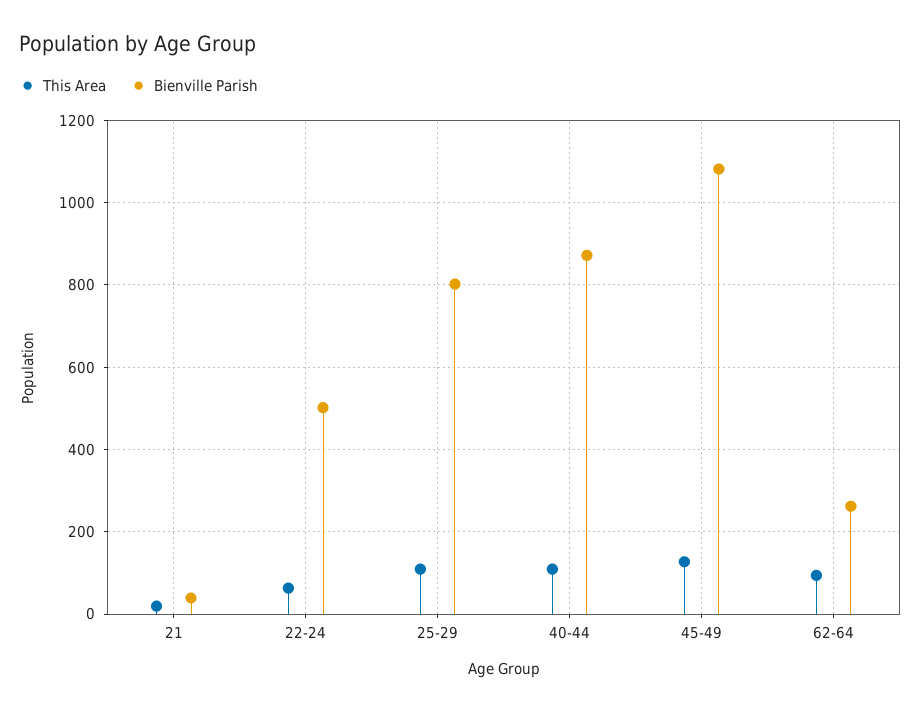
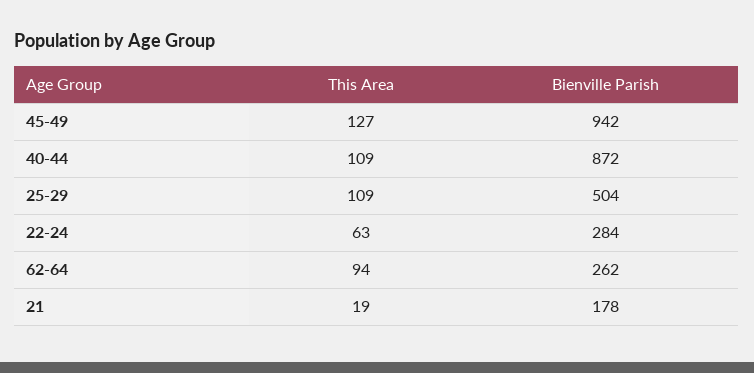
  {
    "This Area": {
      "21": 19,
      "22-24": 63,
      "25-29": 109,
      "40-44": 109,
      "45-49": 127,
      "62-64": 94
    },
    "Bienville Parish": {
-     "21": 40,
+     "21": 178,
-     "22-24": 500,
+     "22-24": 284,
-     "25-29": 800,
+     "25-29": 504,
      "40-44": 872,
-     "45-49": 1080,
+     "45-49": 942,
      "62-64": 262
    }
  }

